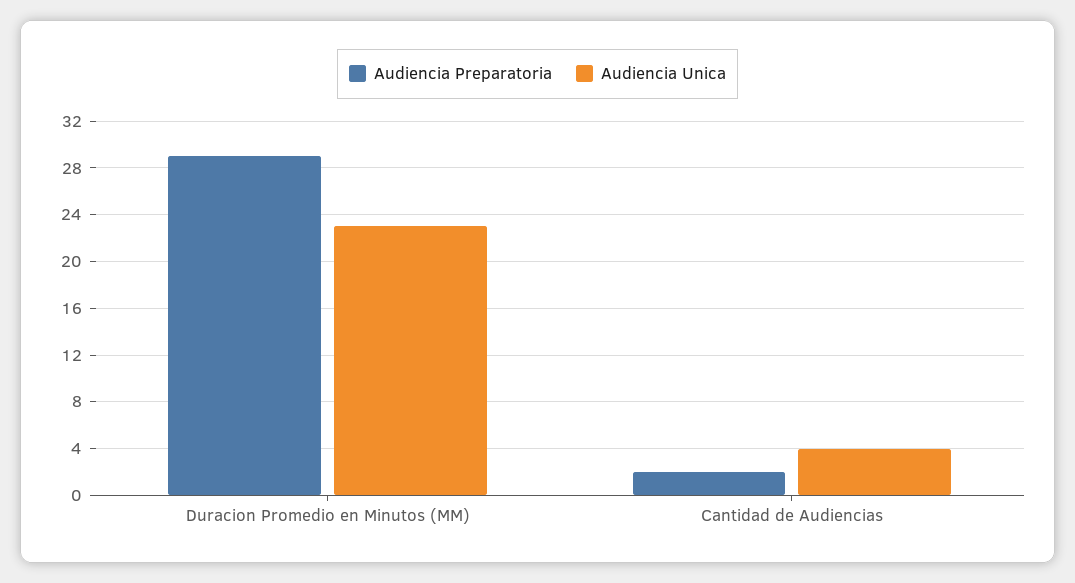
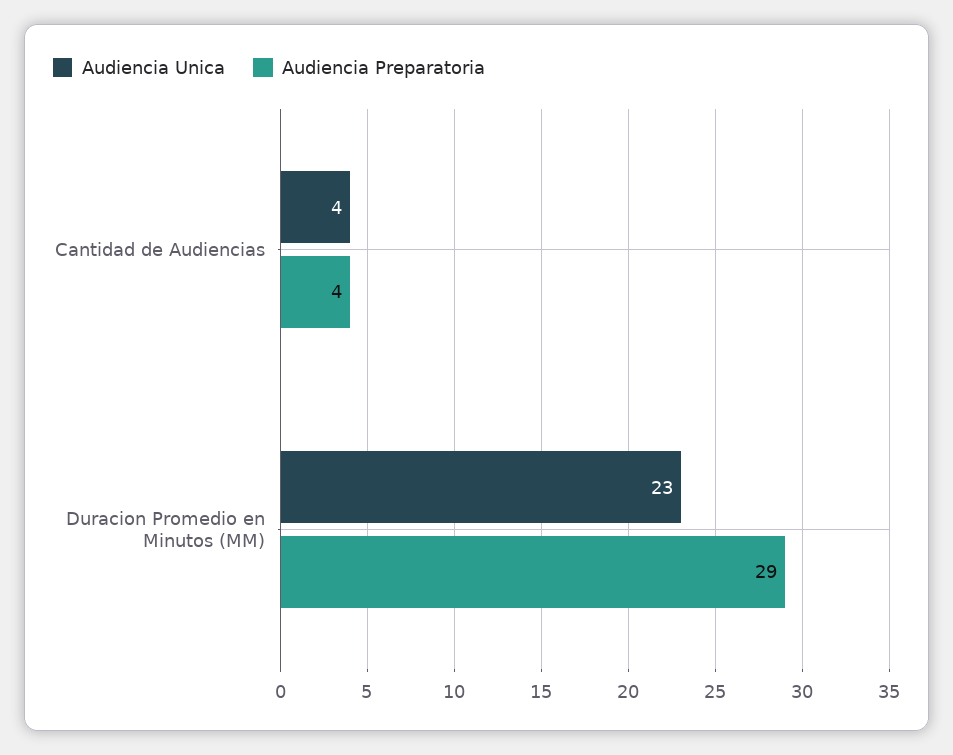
  {
    "Audiencia Preparatoria": {
      "Duracion Promedio en Minutos (MM)": 29,
-     "Cantidad de Audiencias": 2
+     "Cantidad de Audiencias": 4
    },
    "Audiencia Unica": {
      "Duracion Promedio en Minutos (MM)": 23,
      "Cantidad de Audiencias": 4
    }
  }

